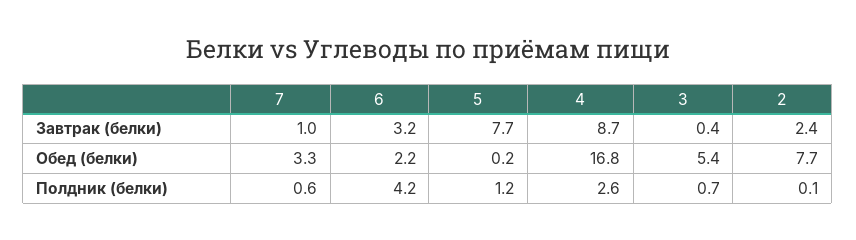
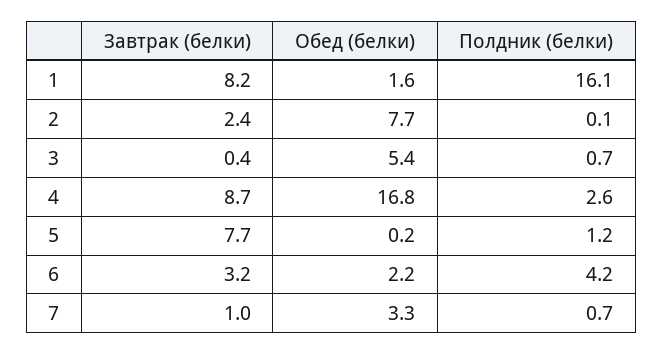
  {
    "7": {
      "Завтрак (белки)": 1,
      "Обед (белки)": 3.3,
-     "Полдник (белки)": 0.6
+     "Полдник (белки)": 0.7
    },
    "6": {
      "Завтрак (белки)": 3.2,
      "Обед (белки)": 2.2,
      "Полдник (белки)": 4.2
    },
    "5": {
      "Завтрак (белки)": 7.7,
      "Обед (белки)": 0.2,
      "Полдник (белки)": 1.2
    },
    "4": {
      "Завтрак (белки)": 8.7,
      "Обед (белки)": 16.8,
      "Полдник (белки)": 2.6
    },
    "3": {
      "Завтрак (белки)": 0.4,
      "Обед (белки)": 5.4,
      "Полдник (белки)": 0.7
    },
    "2": {
      "Завтрак (белки)": 2.4,
      "Обед (белки)": 7.7,
      "Полдник (белки)": 0.1
-   }
+   },
+   "1": {
+     "Завтрак (белки)": 8.2,
+     "Обед (белки)": 1.6,
+     "Полдник (белки)": 16.1
+   }
  }

